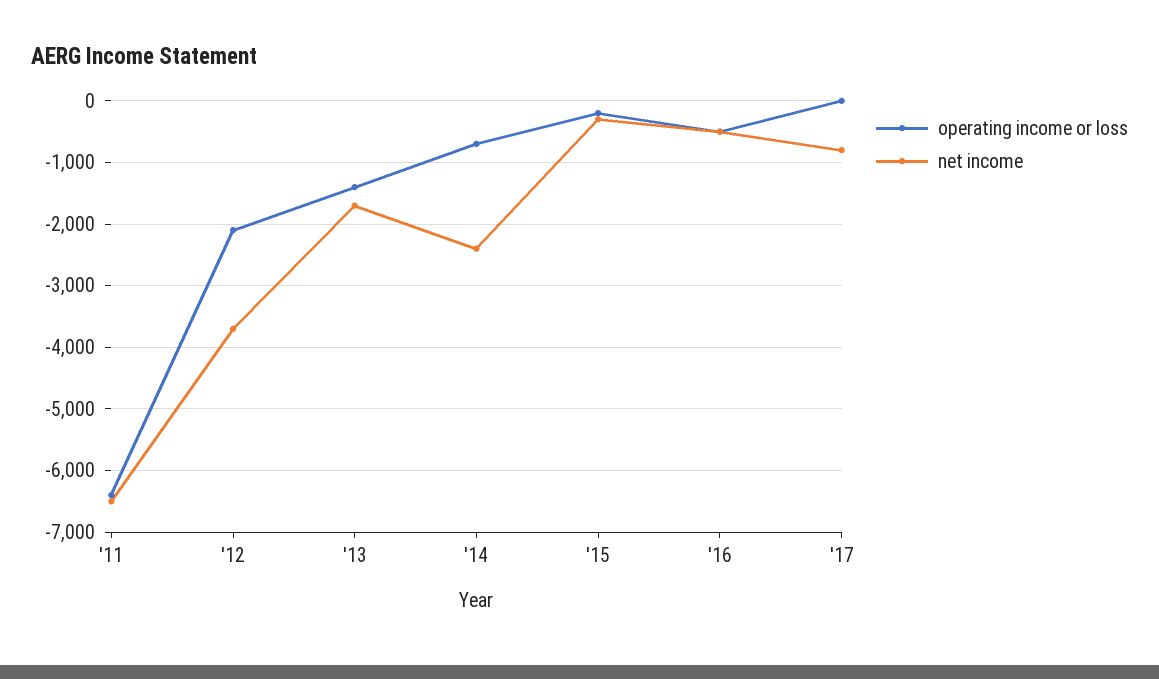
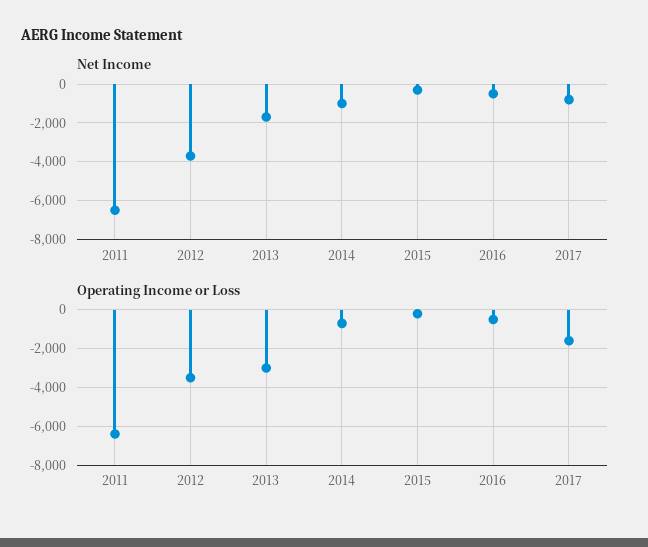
  {
    "operating income or loss": {
      "'11": -6400,
-     "'12": -2100,
+     "'12": -3500,
-     "'13": -1400,
+     "'13": -3000,
      "'14": -700,
      "'15": -200,
      "'16": -500,
-     "'17": 0
+     "'17": -1500
    },
    "net income": {
      "'11": -6500,
      "'12": -3700,
      "'13": -1700,
-     "'14": -2400,
+     "'14": -1000,
      "'15": -300,
      "'16": -500,
      "'17": -800
    }
  }

